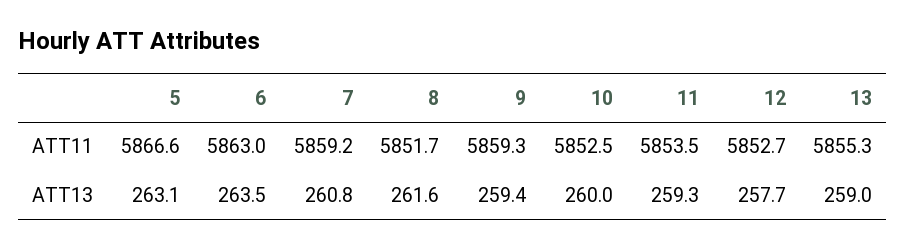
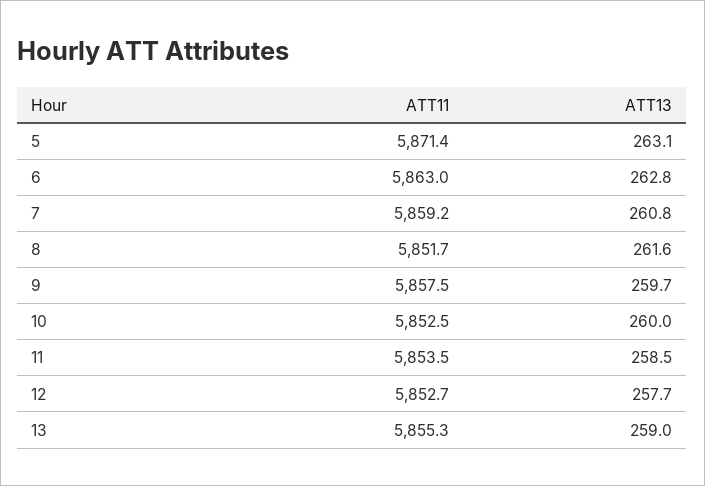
  {
    "5": {
-     "ATT11": 5866.6,
+     "ATT11": 5871.4,
      "ATT13": 263.1
    },
    "6": {
      "ATT11": 5863,
-     "ATT13": 263.5
+     "ATT13": 262.8
    },
    "7": {
      "ATT11": 5859.2,
      "ATT13": 260.8
    },
    "8": {
      "ATT11": 5851.7,
      "ATT13": 261.6
    },
    "9": {
-     "ATT11": 5859.3,
+     "ATT11": 5857.5,
-     "ATT13": 259.4
+     "ATT13": 259.7
    },
    "10": {
      "ATT11": 5852.5,
      "ATT13": 260
    },
    "11": {
      "ATT11": 5853.5,
-     "ATT13": 259.3
+     "ATT13": 258.5
    },
    "12": {
      "ATT11": 5852.7,
      "ATT13": 257.7
    },
    "13": {
      "ATT11": 5855.3,
      "ATT13": 259
    }
  }

